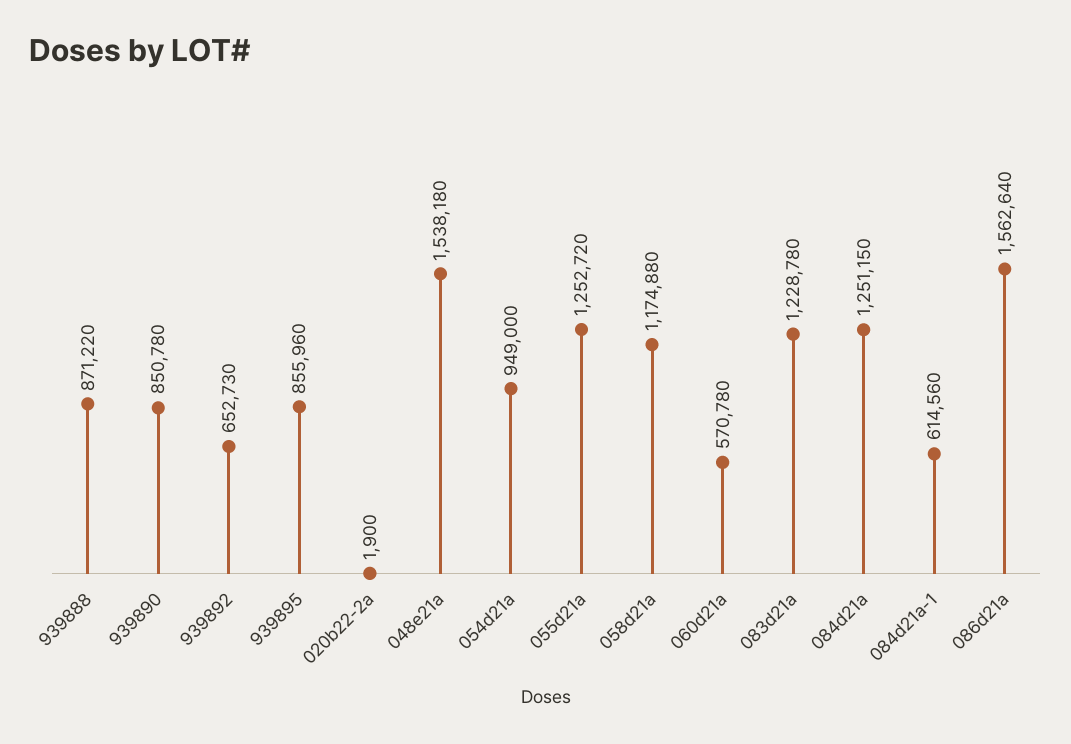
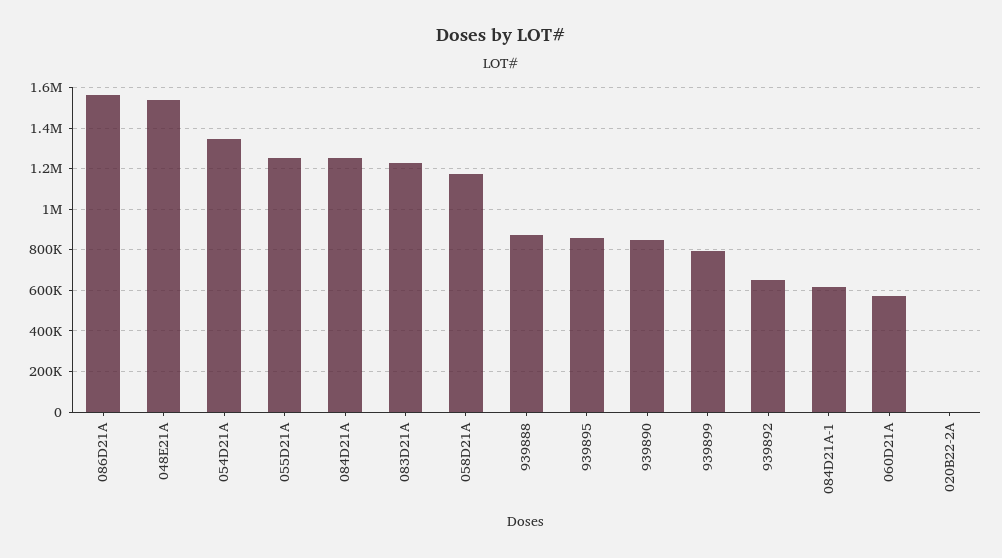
  {
    "939888": 871220,
    "939890": 850780,
    "939892": 652730,
    "939895": 855960,
    "020b22-2a": 1900,
    "048e21a": 1538180,
-   "054d21a": 949000,
+   "054d21a": 1350000,
    "055d21a": 1252720,
    "058d21a": 1174880,
    "060d21a": 570780,
    "083d21a": 1228780,
    "084d21a": 1251150,
    "084d21a-1": 614560,
-   "086d21a": 1562640
+   "086d21a": 1562640,
+   "939899": 800000
  }

